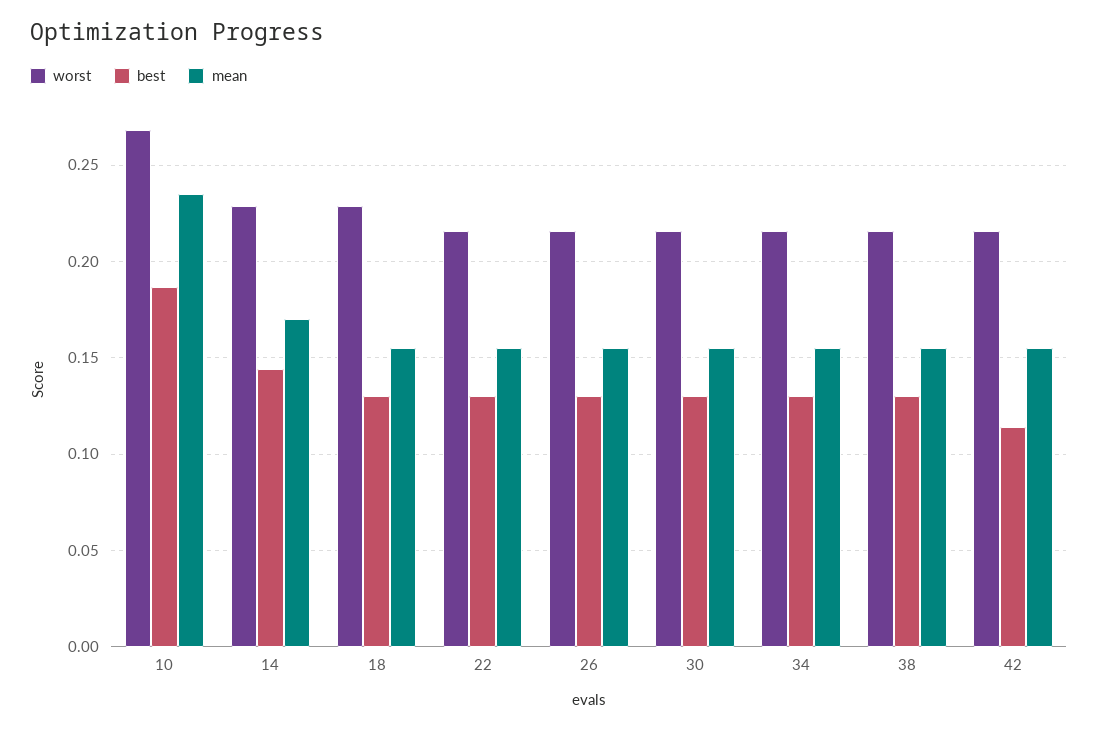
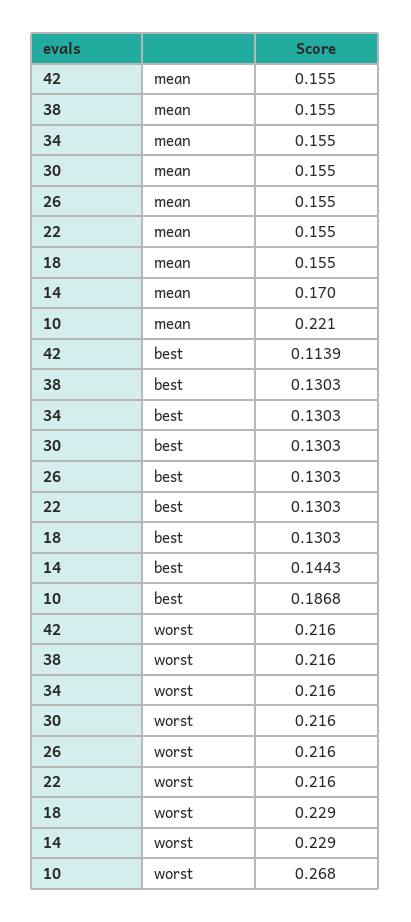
  {
    "worst": {
      "10": 0.268,
      "14": 0.229,
      "18": 0.229,
      "22": 0.216,
      "26": 0.216,
      "30": 0.216,
      "34": 0.216,
      "38": 0.216,
      "42": 0.216
    },
    "best": {
      "10": 0.1868,
      "14": 0.1443,
      "18": 0.1303,
      "22": 0.1303,
      "26": 0.1303,
      "30": 0.1303,
      "34": 0.1303,
      "38": 0.1303,
      "42": 0.1139
    },
    "mean": {
-     "10": 0.235,
+     "10": 0.221,
      "14": 0.17,
      "18": 0.155,
      "22": 0.155,
      "26": 0.155,
      "30": 0.155,
      "34": 0.155,
      "38": 0.155,
      "42": 0.155
    }
  }

